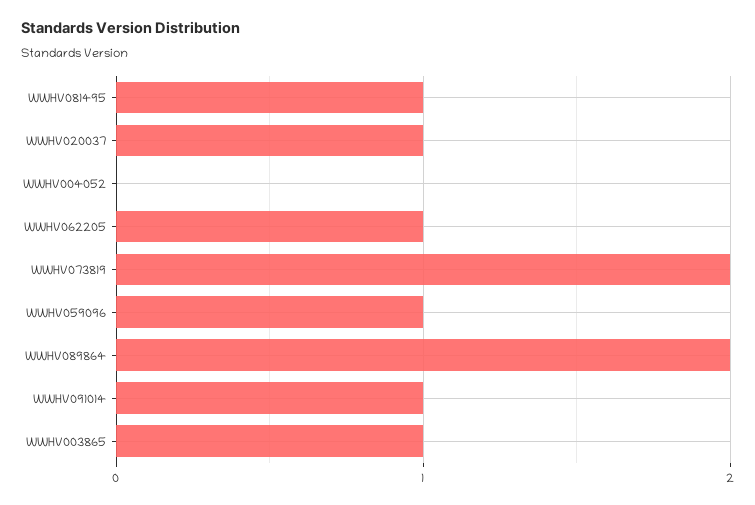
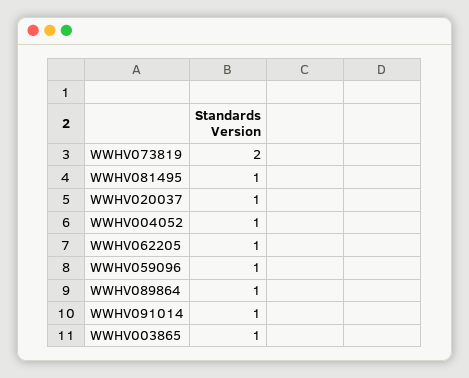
  {
    "WWHV081495": 1,
    "WWHV020037": 1,
-   "WWHV004052": 0,
+   "WWHV004052": 1,
    "WWHV062205": 1,
    "WWHV073819": 2,
    "WWHV059096": 1,
-   "WWHV089864": 2,
+   "WWHV089864": 1,
    "WWHV091014": 1,
    "WWHV003865": 1
  }

